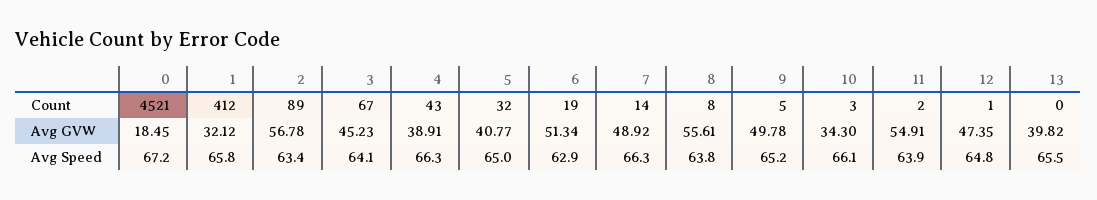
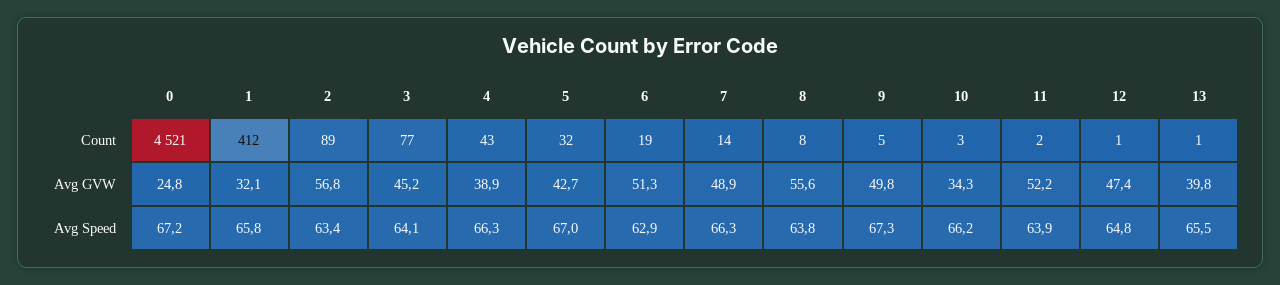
  {
    "0": {
      "Count": 4521,
-     "Avg GVW": 18.45,
+     "Avg GVW": 24.8,
      "Avg Speed": 67.2
    },
    "1": {
      "Count": 412,
      "Avg GVW": 32.12,
      "Avg Speed": 65.8
    },
    "2": {
      "Count": 89,
      "Avg GVW": 56.78,
      "Avg Speed": 63.4
    },
    "3": {
-     "Count": 67,
+     "Count": 77,
      "Avg GVW": 45.23,
      "Avg Speed": 64.1
    },
    "4": {
      "Count": 43,
      "Avg GVW": 38.91,
      "Avg Speed": 66.3
    },
    "5": {
      "Count": 32,
-     "Avg GVW": 40.77,
+     "Avg GVW": 42.7,
-     "Avg Speed": 65
+     "Avg Speed": 67
    },
    "6": {
      "Count": 19,
      "Avg GVW": 51.34,
      "Avg Speed": 62.9
    },
    "7": {
      "Count": 14,
      "Avg GVW": 48.92,
      "Avg Speed": 66.3
    },
    "8": {
      "Count": 8,
      "Avg GVW": 55.61,
      "Avg Speed": 63.8
    },
    "9": {
      "Count": 5,
      "Avg GVW": 49.78,
-     "Avg Speed": 65.2
+     "Avg Speed": 67.3
    },
    "10": {
      "Count": 3,
      "Avg GVW": 34.3,
-     "Avg Speed": 66.1
+     "Avg Speed": 66.2
    },
    "11": {
      "Count": 2,
-     "Avg GVW": 54.91,
+     "Avg GVW": 52.2,
      "Avg Speed": 63.9
    },
    "12": {
      "Count": 1,
      "Avg GVW": 47.35,
      "Avg Speed": 64.8
    },
    "13": {
-     "Count": 0,
+     "Count": 1,
      "Avg GVW": 39.82,
      "Avg Speed": 65.5
    }
  }

